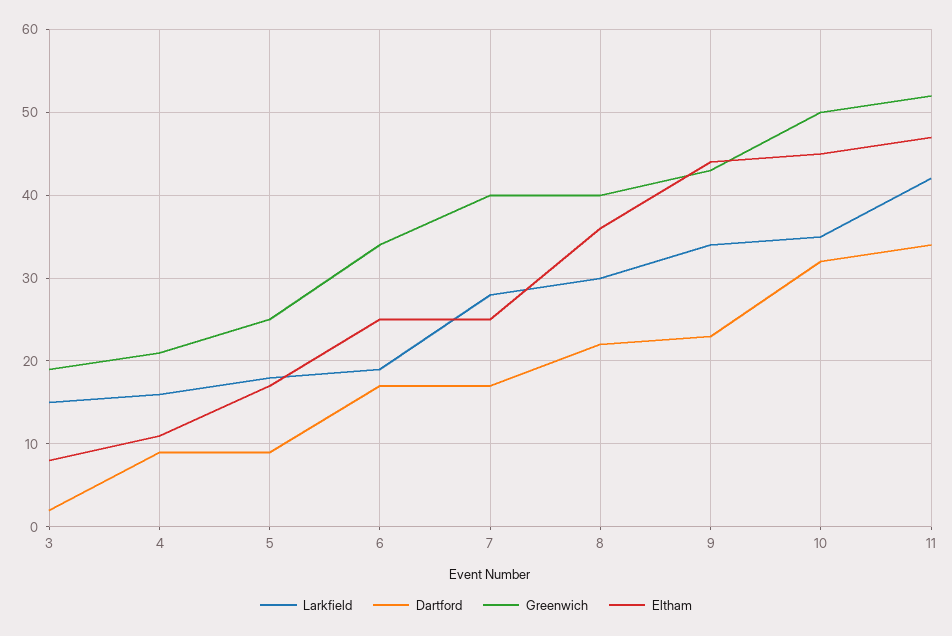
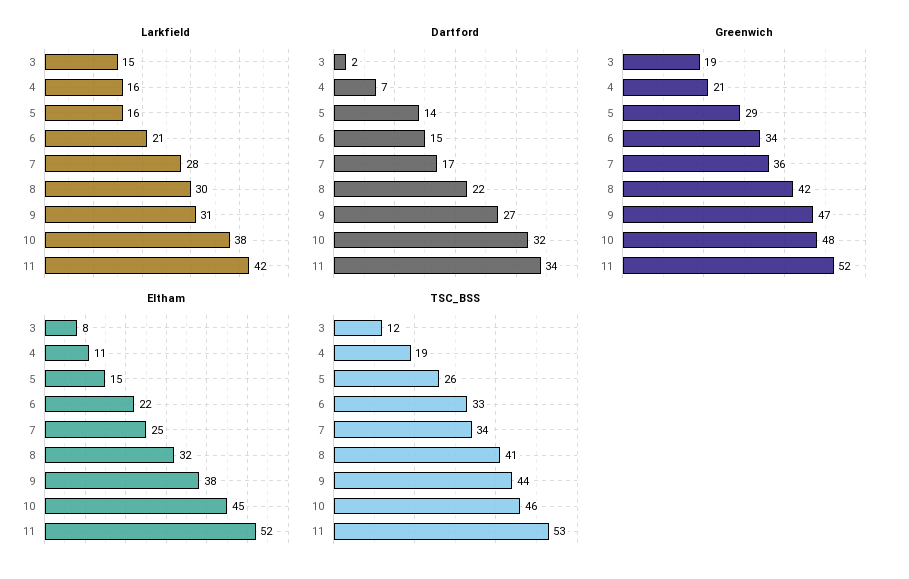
  {
    "Larkfield": {
      "3": 15,
      "4": 16,
-     "5": 18,
+     "5": 16,
-     "6": 19,
+     "6": 21,
      "7": 28,
      "8": 30,
-     "9": 34,
+     "9": 31,
-     "10": 35,
+     "10": 38,
      "11": 42
    },
    "Dartford": {
      "3": 2,
-     "4": 9,
+     "4": 7,
-     "5": 9,
+     "5": 14,
-     "6": 17,
+     "6": 15,
      "7": 17,
      "8": 22,
-     "9": 23,
+     "9": 27,
      "10": 32,
      "11": 34
    },
    "Greenwich": {
      "3": 19,
      "4": 21,
-     "5": 25,
+     "5": 29,
      "6": 34,
-     "7": 40,
+     "7": 36,
-     "8": 40,
+     "8": 42,
-     "9": 43,
+     "9": 47,
-     "10": 50,
+     "10": 48,
      "11": 52
    },
    "Eltham": {
      "3": 8,
      "4": 11,
-     "5": 17,
+     "5": 15,
-     "6": 25,
+     "6": 22,
      "7": 25,
-     "8": 36,
+     "8": 32,
-     "9": 44,
+     "9": 38,
      "10": 45,
-     "11": 47
+     "11": 52
-   }
+   },
+   "TSC_BSS": {
+     "3": 12,
+     "4": 19,
+     "5": 26,
+     "6": 33,
+     "7": 34,
+     "8": 41,
+     "9": 44,
+     "10": 46,
+     "11": 53
+   }
  }

